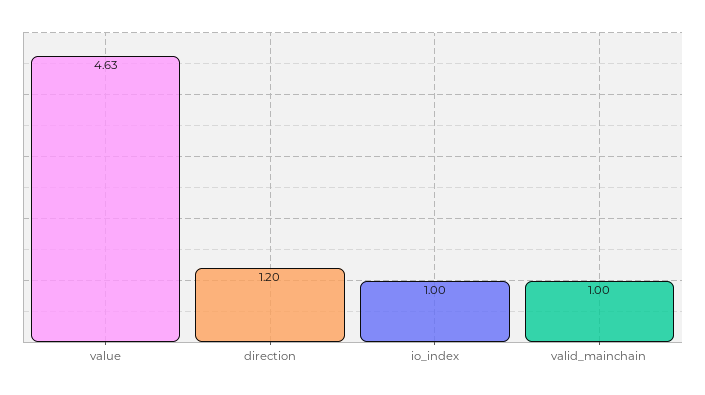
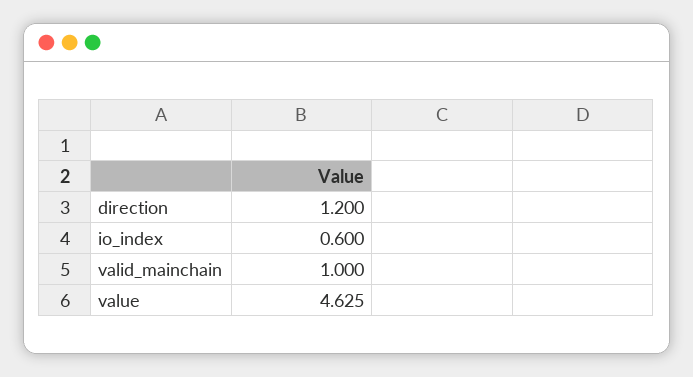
  {
    "value": 4.625,
    "direction": 1.2,
-   "io_index": 1,
+   "io_index": 0.6,
    "valid_mainchain": 1
  }

